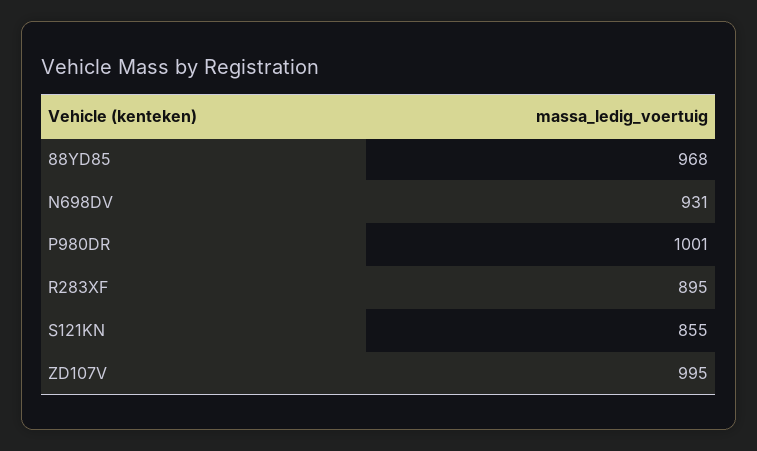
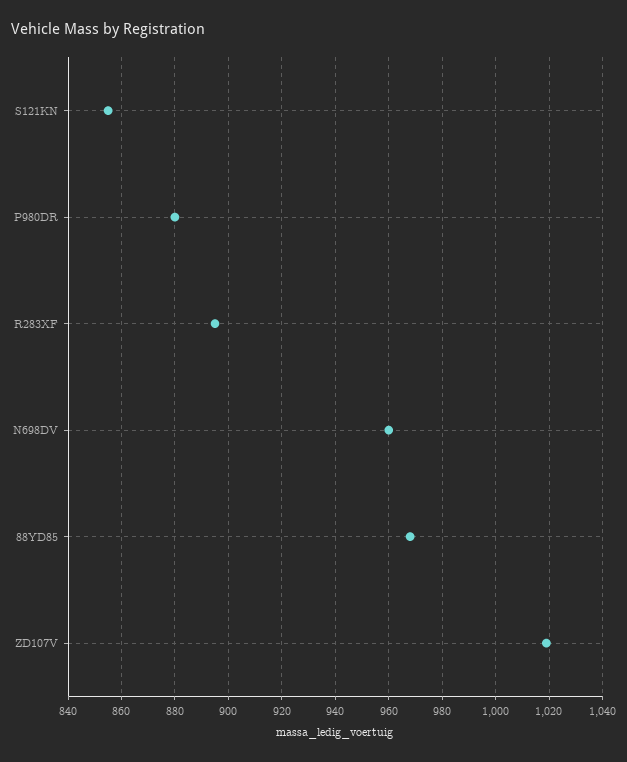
  {
    "88YD85": 968,
-   "N698DV": 931,
+   "N698DV": 960,
-   "P980DR": 1001,
+   "P980DR": 880,
    "R283XF": 895,
    "S121KN": 855,
-   "ZD107V": 995
+   "ZD107V": 1020
  }

